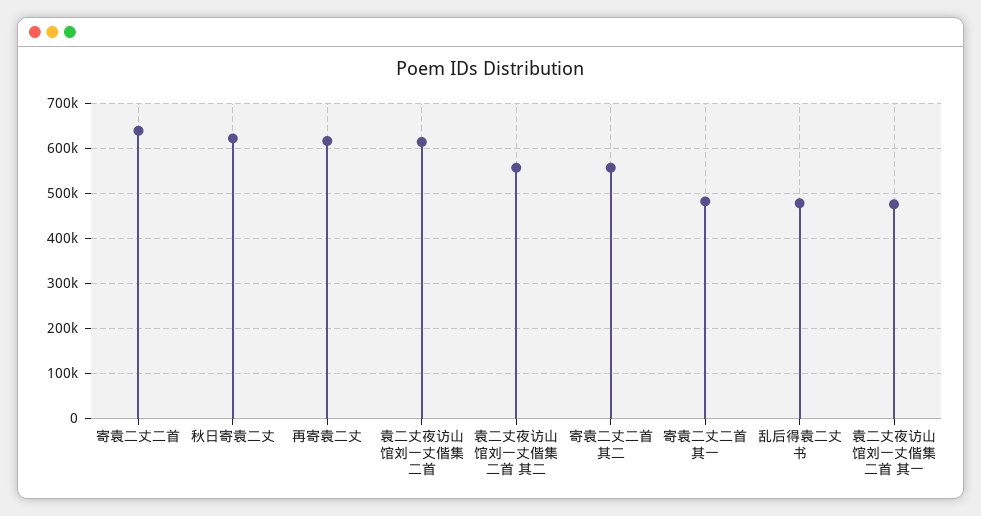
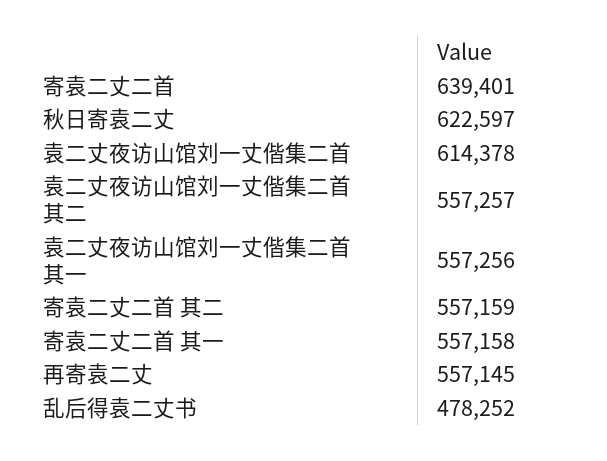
  {
    "寄袁二丈二首": 639401,
    "秋日寄袁二丈": 622597,
-   "再寄袁二丈": 620000,
+   "再寄袁二丈": 557145,
    "袁二丈夜访山馆刘一丈偕集二首": 614378,
    "袁二丈夜访山馆刘一丈偕集二首 其二": 557257,
    "寄袁二丈二首 其二": 557159,
-   "寄袁二丈二首 其一": 480000,
+   "寄袁二丈二首 其一": 557158,
    "乱后得袁二丈书": 478252,
-   "袁二丈夜访山馆刘一丈偕集二首 其一": 480000
+   "袁二丈夜访山馆刘一丈偕集二首 其一": 557256
  }

